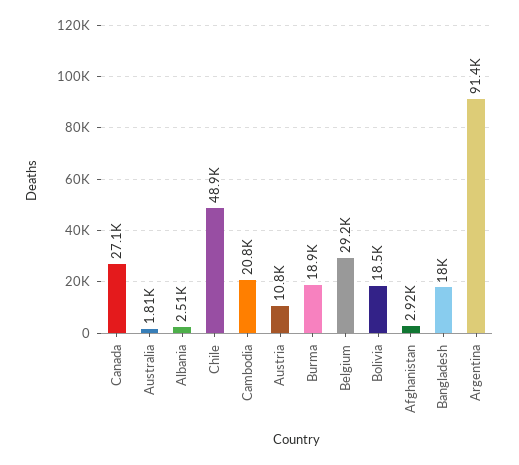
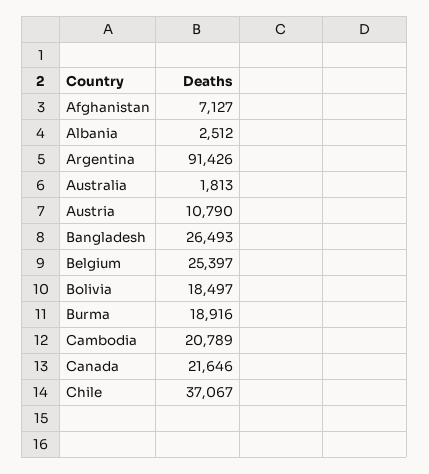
  {
-   "Canada": 27100,
+   "Canada": 21646,
    "Australia": 1813,
    "Albania": 2512,
-   "Chile": 48900,
+   "Chile": 37067,
    "Cambodia": 20789,
    "Austria": 10790,
    "Burma": 18916,
-   "Belgium": 29200,
+   "Belgium": 25397,
    "Bolivia": 18497,
-   "Afghanistan": 2920,
+   "Afghanistan": 7127,
-   "Bangladesh": 18000,
+   "Bangladesh": 26493,
    "Argentina": 91426
  }

